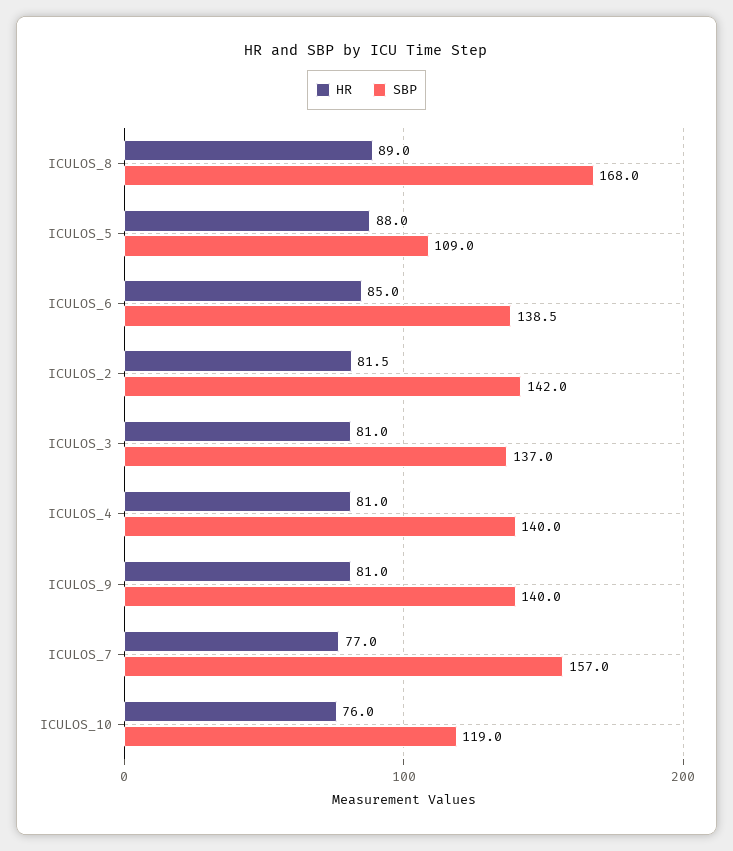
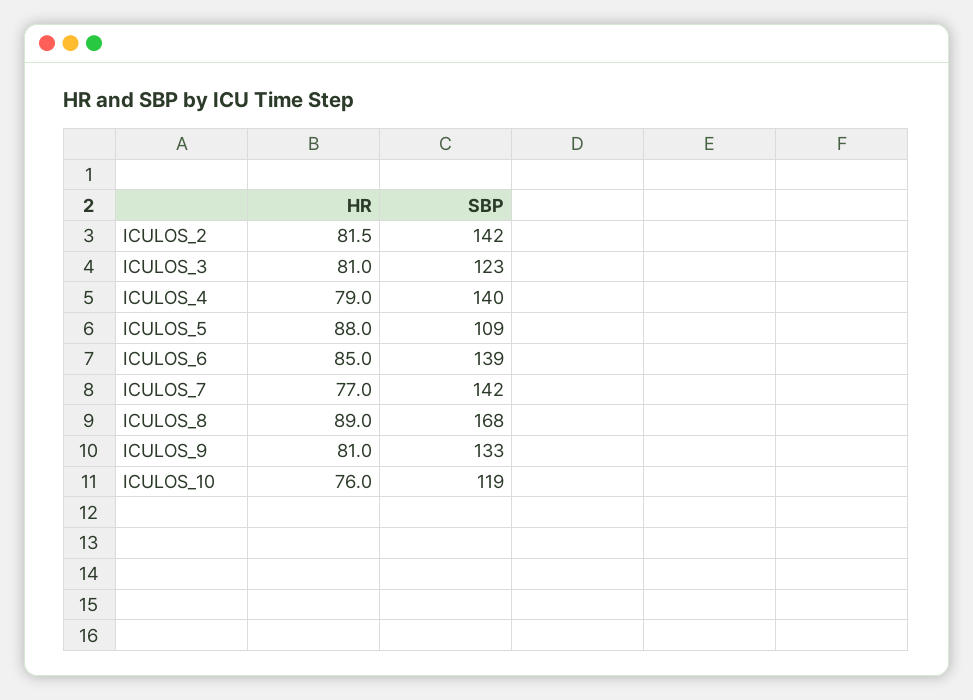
  {
    "HR": {
      "ICULOS_8": 89,
      "ICULOS_5": 88,
      "ICULOS_6": 85,
      "ICULOS_2": 81.5,
      "ICULOS_3": 81,
-     "ICULOS_4": 81,
+     "ICULOS_4": 79,
      "ICULOS_9": 81,
      "ICULOS_7": 77,
      "ICULOS_10": 76
    },
    "SBP": {
      "ICULOS_8": 168,
      "ICULOS_5": 109,
      "ICULOS_6": 138.5,
      "ICULOS_2": 142,
-     "ICULOS_3": 137,
+     "ICULOS_3": 123,
      "ICULOS_4": 140,
-     "ICULOS_9": 140,
+     "ICULOS_9": 133,
-     "ICULOS_7": 157,
+     "ICULOS_7": 142,
      "ICULOS_10": 119
    }
  }

